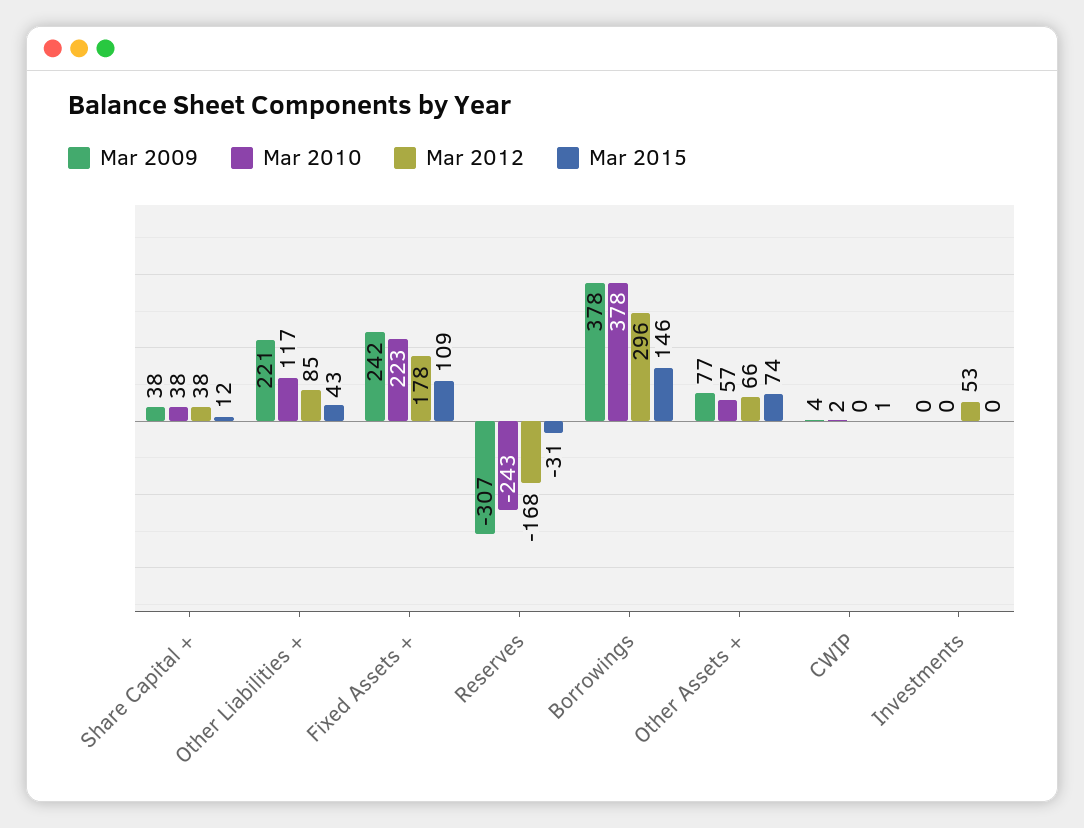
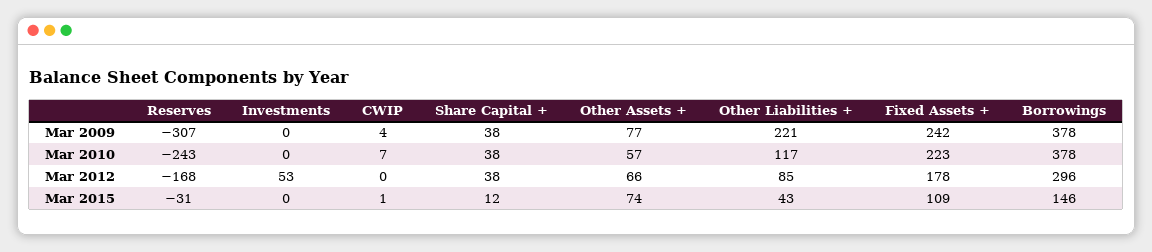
  {
    "Mar 2009": {
      "Share Capital +": 38,
      "Other Liabilities +": 221,
      "Fixed Assets +": 242,
      "Reserves": -307,
      "Borrowings": 378,
      "Other Assets +": 77,
      "CWIP": 4,
      "Investments": 0
    },
    "Mar 2010": {
      "Share Capital +": 38,
      "Other Liabilities +": 117,
      "Fixed Assets +": 223,
      "Reserves": -243,
      "Borrowings": 378,
      "Other Assets +": 57,
-     "CWIP": 2,
+     "CWIP": 7,
      "Investments": 0
    },
    "Mar 2012": {
      "Share Capital +": 38,
      "Other Liabilities +": 85,
      "Fixed Assets +": 178,
      "Reserves": -168,
      "Borrowings": 296,
      "Other Assets +": 66,
      "CWIP": 0,
      "Investments": 53
    },
    "Mar 2015": {
      "Share Capital +": 12,
      "Other Liabilities +": 43,
      "Fixed Assets +": 109,
      "Reserves": -31,
      "Borrowings": 146,
      "Other Assets +": 74,
      "CWIP": 1,
      "Investments": 0
    }
  }

